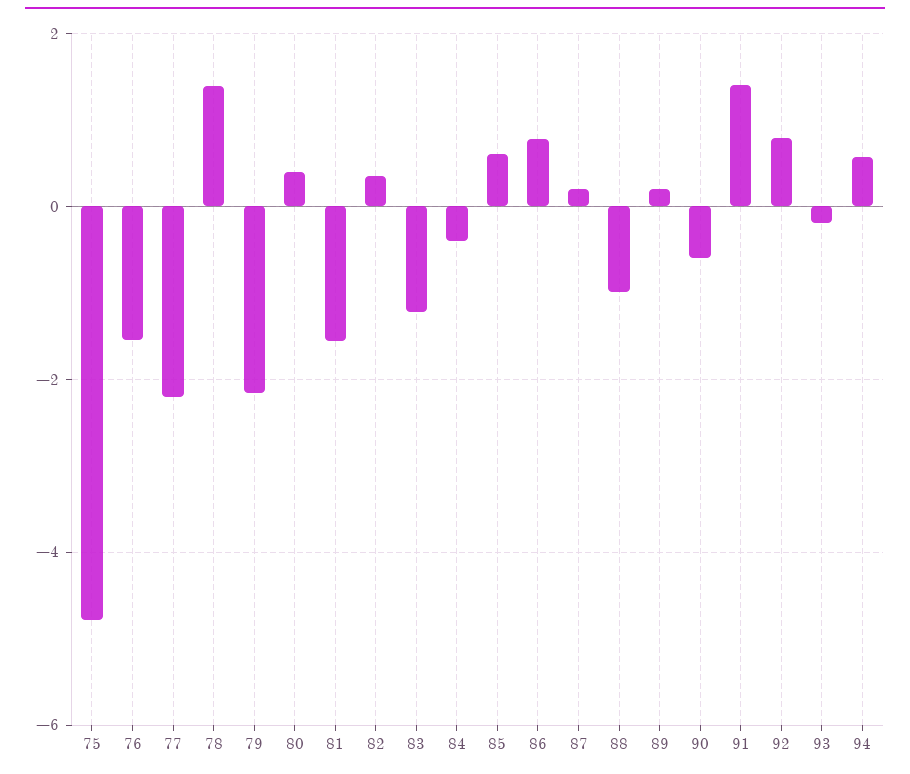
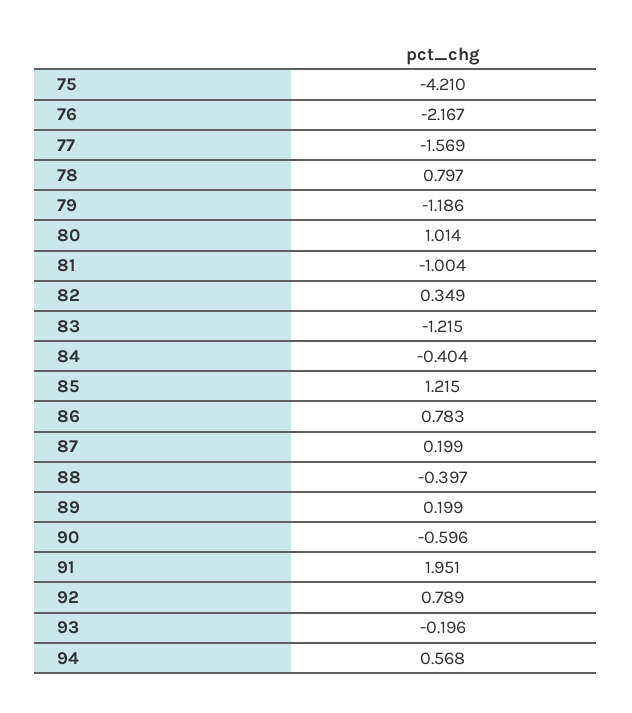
  {
-   "75": -4.8,
+   "75": -4.21,
-   "76": -1.6,
+   "76": -2.167,
-   "77": -2.2,
+   "77": -1.569,
-   "78": 1.4,
+   "78": 0.797,
-   "79": -2.2,
+   "79": -1.186,
-   "80": 0.4,
+   "80": 1.014,
-   "81": -1.6,
+   "81": -1.004,
    "82": 0.349,
    "83": -1.215,
    "84": -0.404,
-   "85": 0.6,
+   "85": 1.215,
    "86": 0.783,
    "87": 0.199,
-   "88": -1,
+   "88": -0.397,
    "89": 0.199,
    "90": -0.596,
-   "91": 1.4,
+   "91": 1.951,
    "92": 0.789,
    "93": -0.196,
    "94": 0.568
  }

